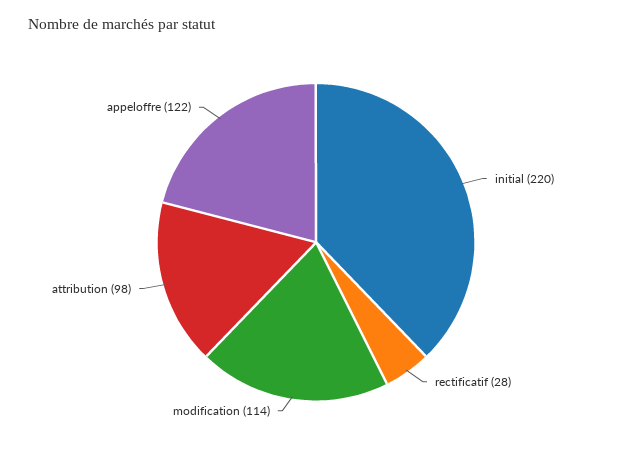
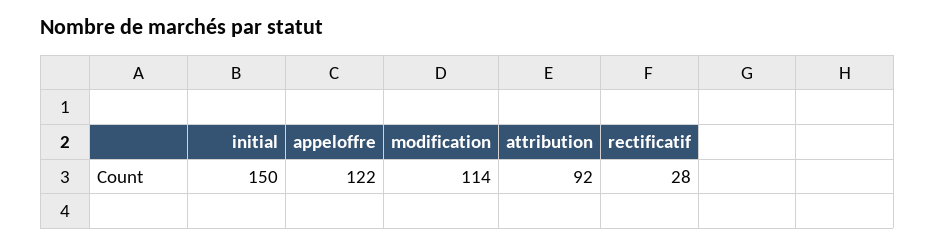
  {
-   "initial": 220,
+   "initial": 150,
    "rectificatif": 28,
    "modification": 114,
-   "attribution": 98,
+   "attribution": 92,
    "appeloffre": 122
  }

